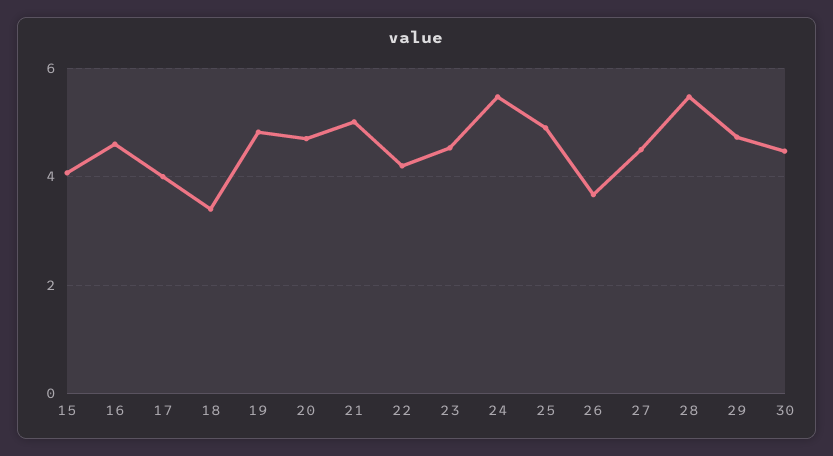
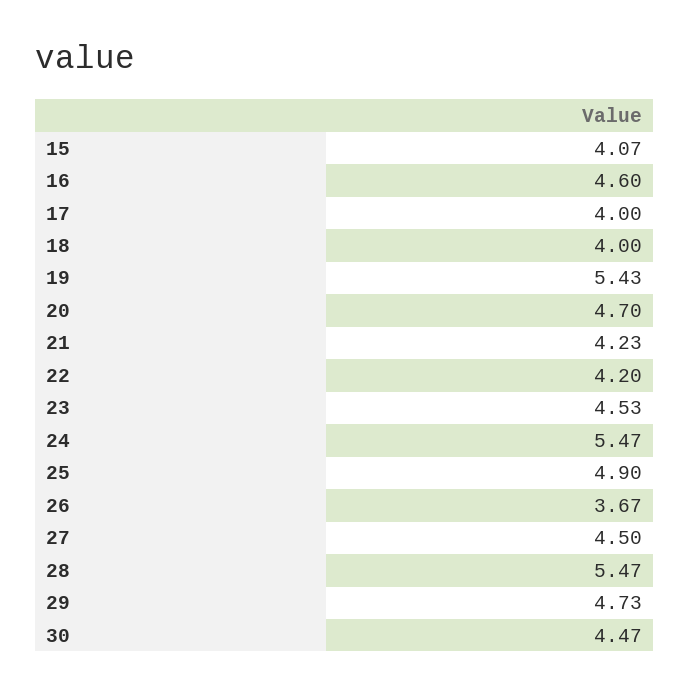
  {
    "15": 4.07,
    "16": 4.6,
    "17": 4,
-   "18": 3.4,
+   "18": 4,
-   "19": 4.8,
+   "19": 5.43,
    "20": 4.7,
-   "21": 5,
+   "21": 4.23,
    "22": 4.2,
    "23": 4.53,
    "24": 5.47,
    "25": 4.9,
    "26": 3.67,
    "27": 4.5,
    "28": 5.47,
    "29": 4.73,
    "30": 4.47
  }

